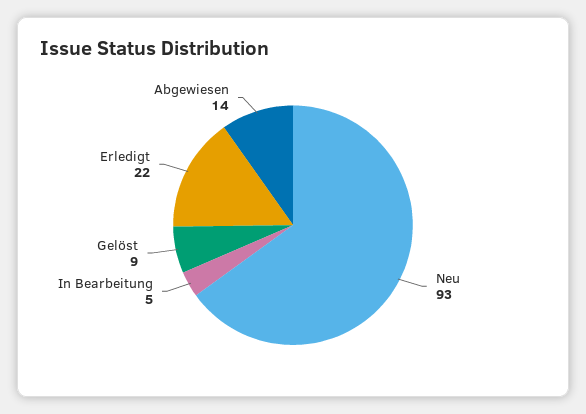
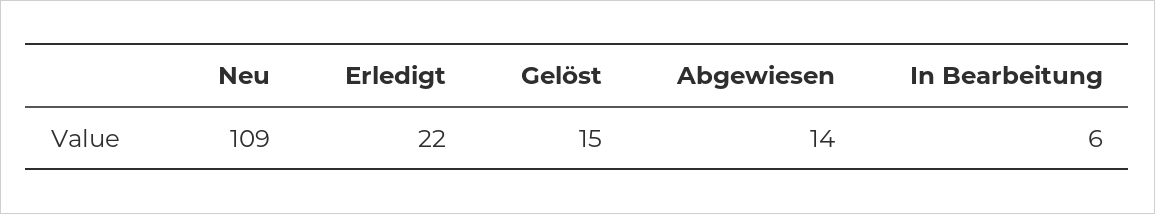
  {
-   "Neu": 93,
+   "Neu": 109,
-   "In Bearbeitung": 5,
+   "In Bearbeitung": 6,
-   "Gelöst": 9,
+   "Gelöst": 15,
    "Erledigt": 22,
    "Abgewiesen": 14
  }

